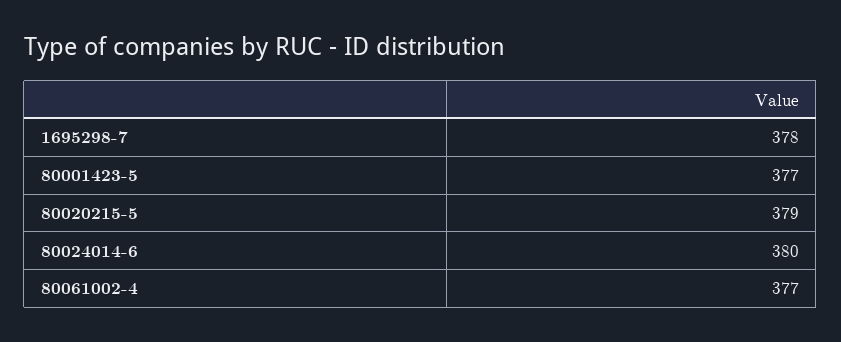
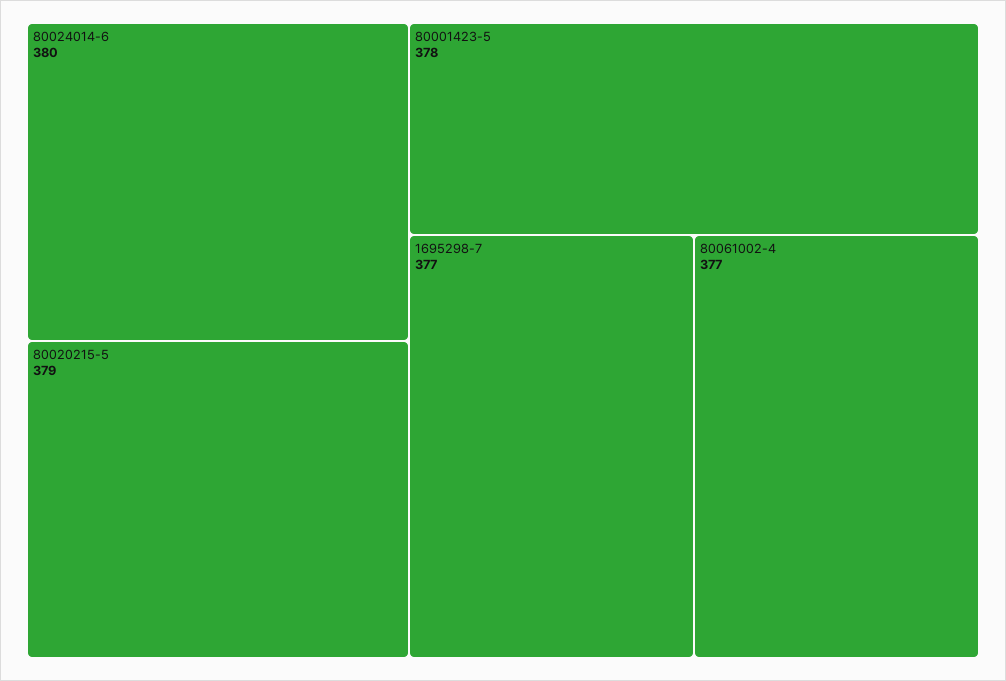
  {
-   "1695298-7": 378,
+   "1695298-7": 377,
-   "80001423-5": 377,
+   "80001423-5": 378,
    "80020215-5": 379,
    "80024014-6": 380,
    "80061002-4": 377
  }

